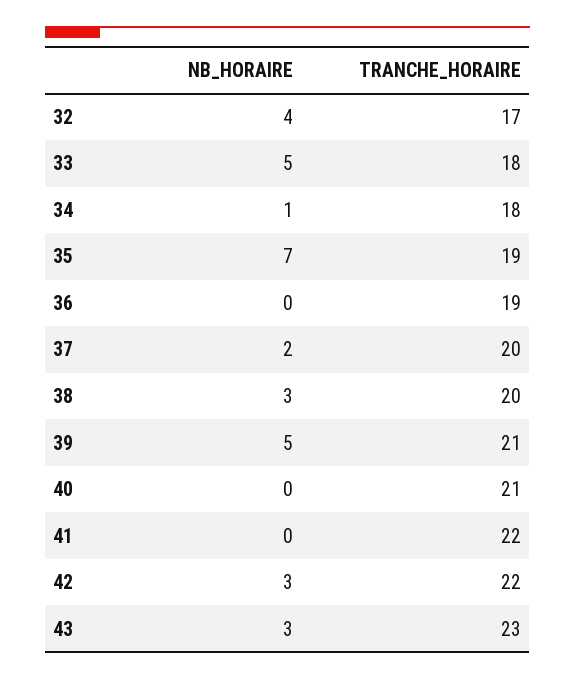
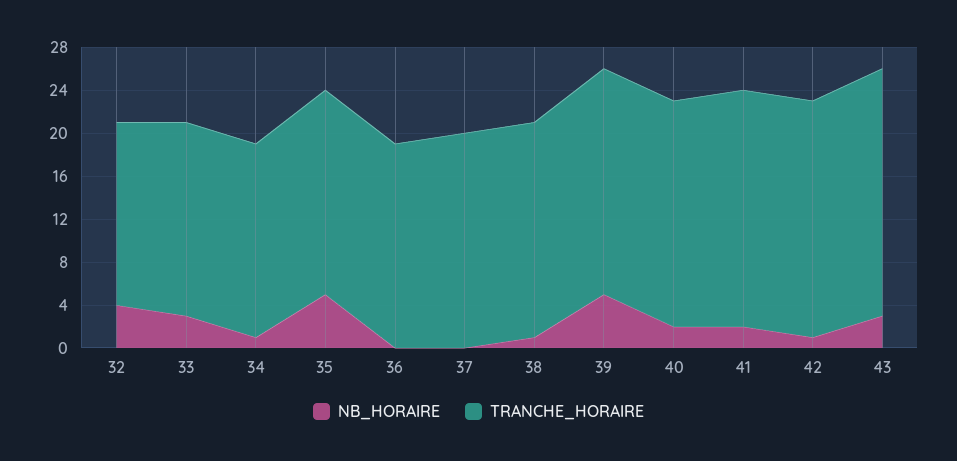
  {
    "NB_HORAIRE": {
      "32": 4,
-     "33": 5,
+     "33": 3,
      "34": 1,
-     "35": 7,
+     "35": 5,
      "36": 0,
-     "37": 2,
+     "37": 0,
-     "38": 3,
+     "38": 1,
      "39": 5,
-     "40": 0,
+     "40": 2,
-     "41": 0,
+     "41": 2,
-     "42": 3,
+     "42": 1,
      "43": 3
    },
    "TRANCHE_HORAIRE": {
      "32": 17,
      "33": 18,
      "34": 18,
      "35": 19,
      "36": 19,
      "37": 20,
      "38": 20,
      "39": 21,
      "40": 21,
      "41": 22,
      "42": 22,
      "43": 23
    }
  }

